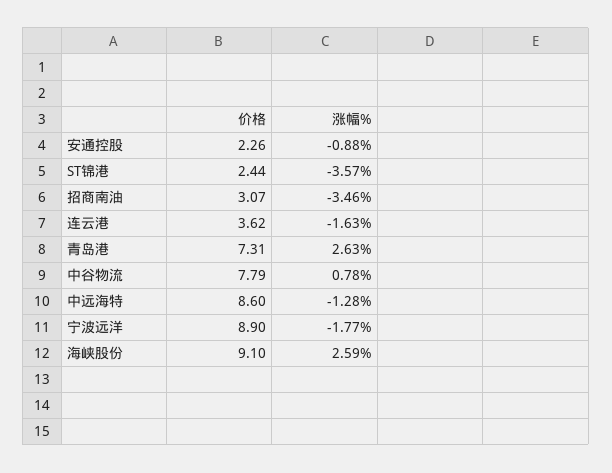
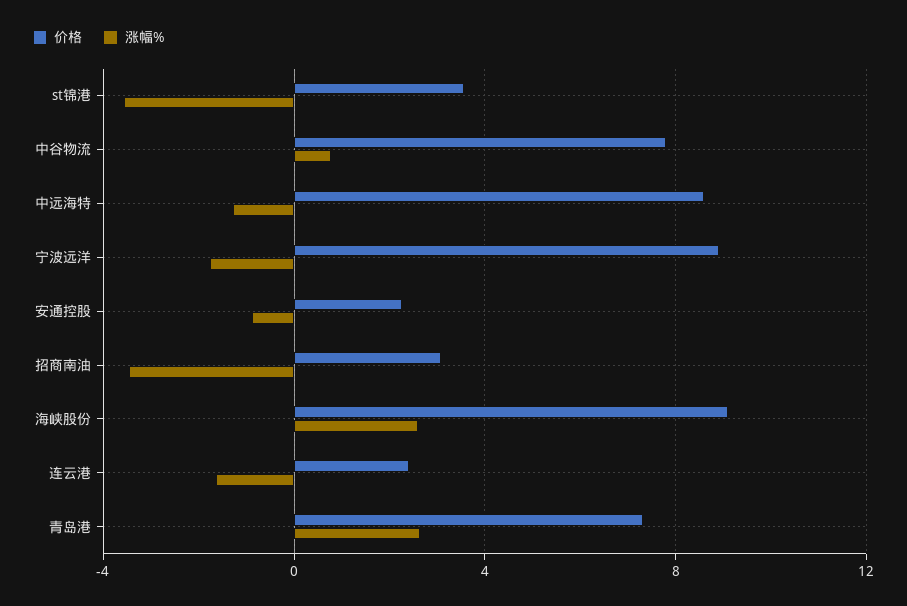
  {
    "价格": {
      "安通控股": 2.26,
-     "ST锦港": 2.44,
+     "ST锦港": 3.5,
      "招商南油": 3.07,
-     "连云港": 3.62,
+     "连云港": 2.5,
      "青岛港": 7.31,
      "中谷物流": 7.79,
      "中远海特": 8.6,
      "宁波远洋": 8.9,
      "海峡股份": 9.1
    },
    "涨幅%": {
      "安通控股": -0.88,
      "ST锦港": -3.57,
      "招商南油": -3.46,
      "连云港": -1.63,
      "青岛港": 2.63,
      "中谷物流": 0.78,
      "中远海特": -1.28,
      "宁波远洋": -1.77,
      "海峡股份": 2.59
    }
  }

